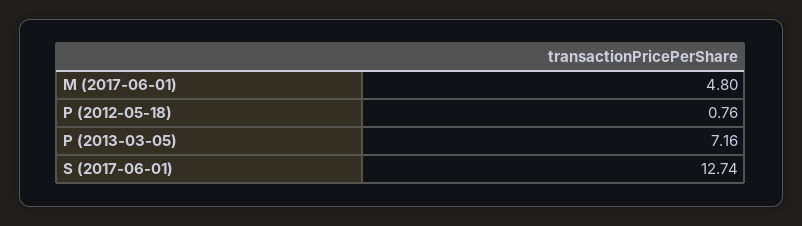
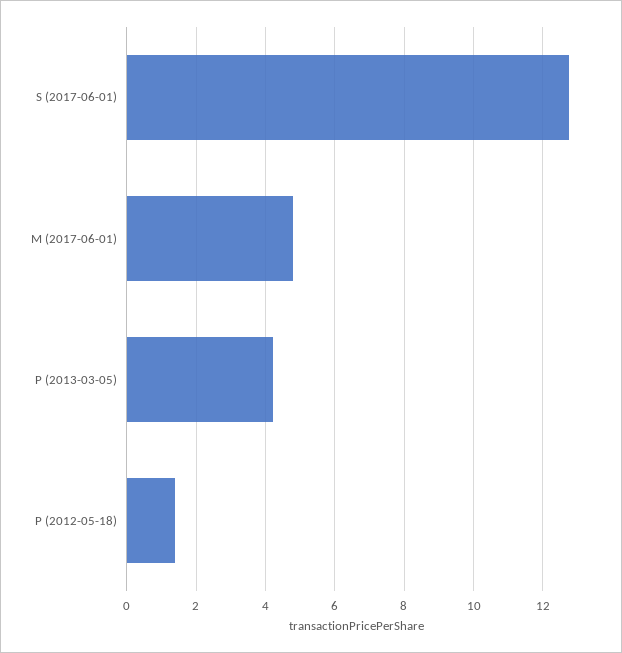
  {
    "M (2017-06-01)": 4.8,
-   "P (2012-05-18)": 0.76,
+   "P (2012-05-18)": 1.4,
-   "P (2013-03-05)": 7.16,
+   "P (2013-03-05)": 4.2,
    "S (2017-06-01)": 12.74
  }

